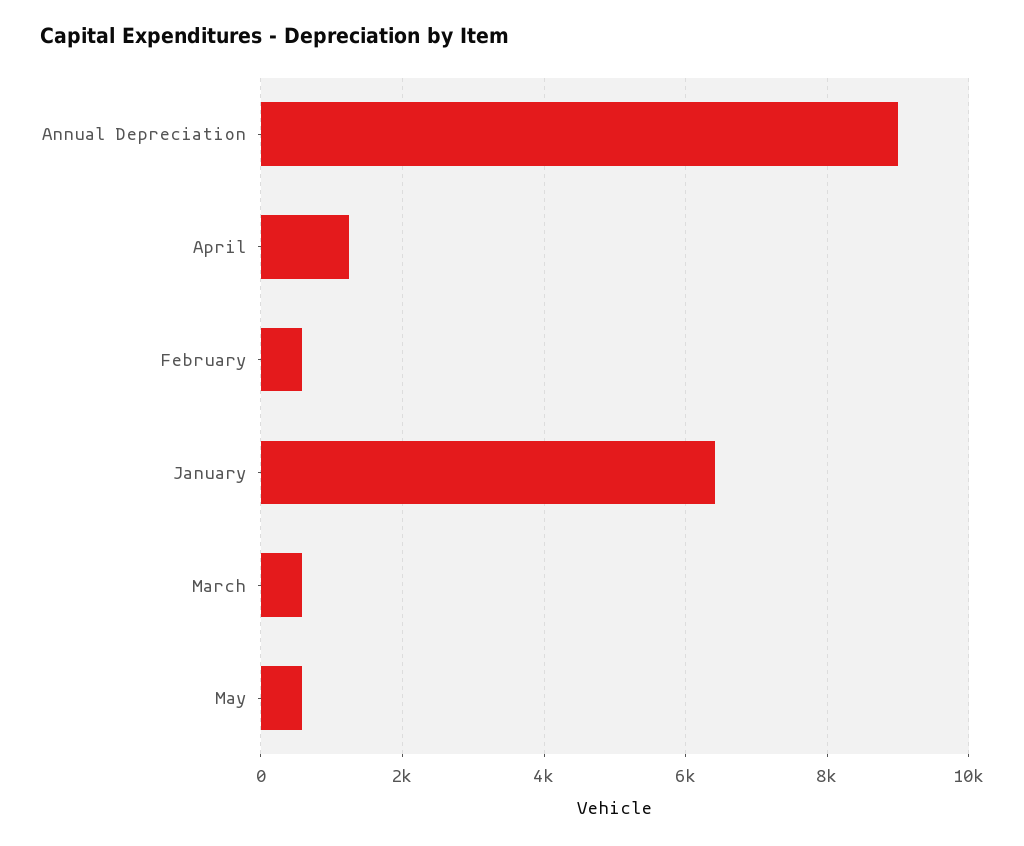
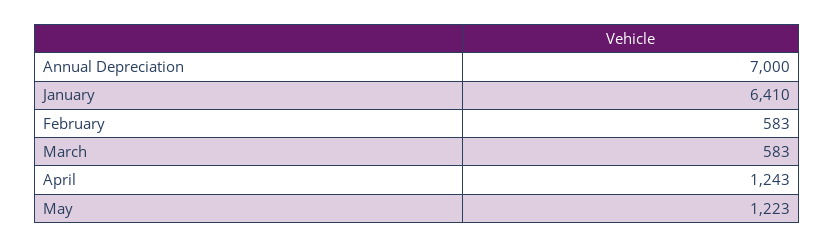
  {
-   "Annual Depreciation": 9000,
+   "Annual Depreciation": 7000,
    "April": 1243,
    "February": 583,
    "January": 6410,
    "March": 583,
-   "May": 600
+   "May": 1223
  }

